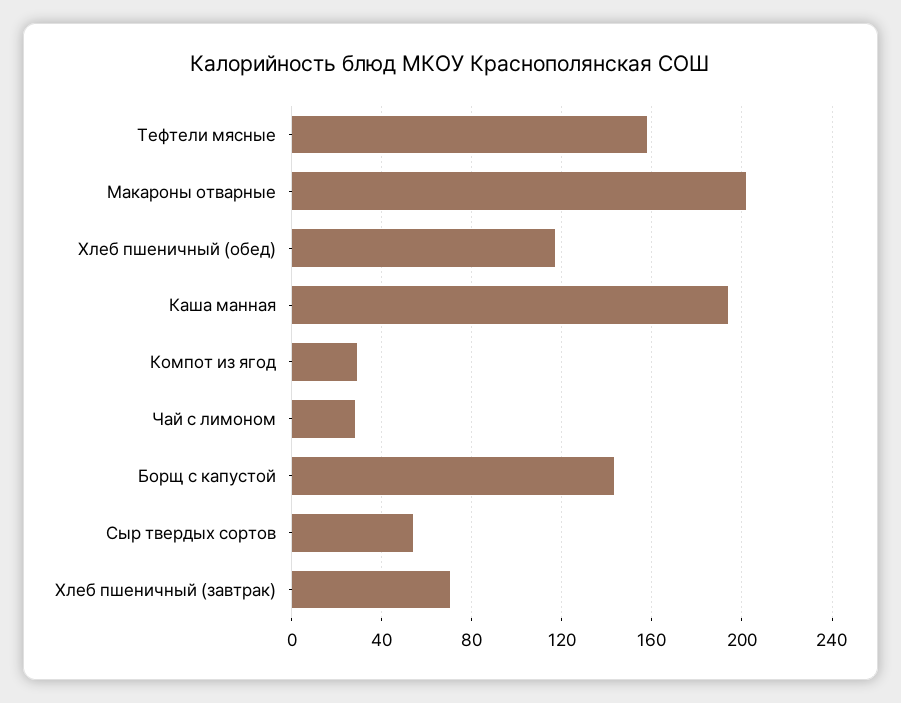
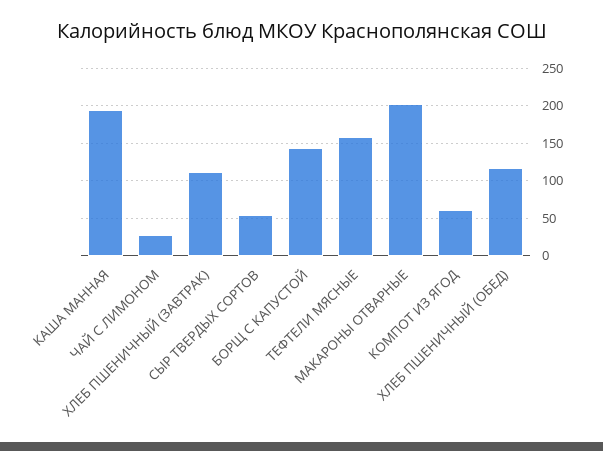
  {
    "Тефтели мясные": 160,
    "Макароны отварные": 200,
    "Хлеб пшеничный (обед)": 115,
    "Каша манная": 195,
-   "Компот из ягод": 30,
+   "Компот из ягод": 60,
    "Чай с лимоном": 30,
    "Борщ с капустой": 145,
    "Сыр твердых сортов": 55,
-   "Хлеб пшеничный (завтрак)": 70
+   "Хлеб пшеничный (завтрак)": 110
  }

